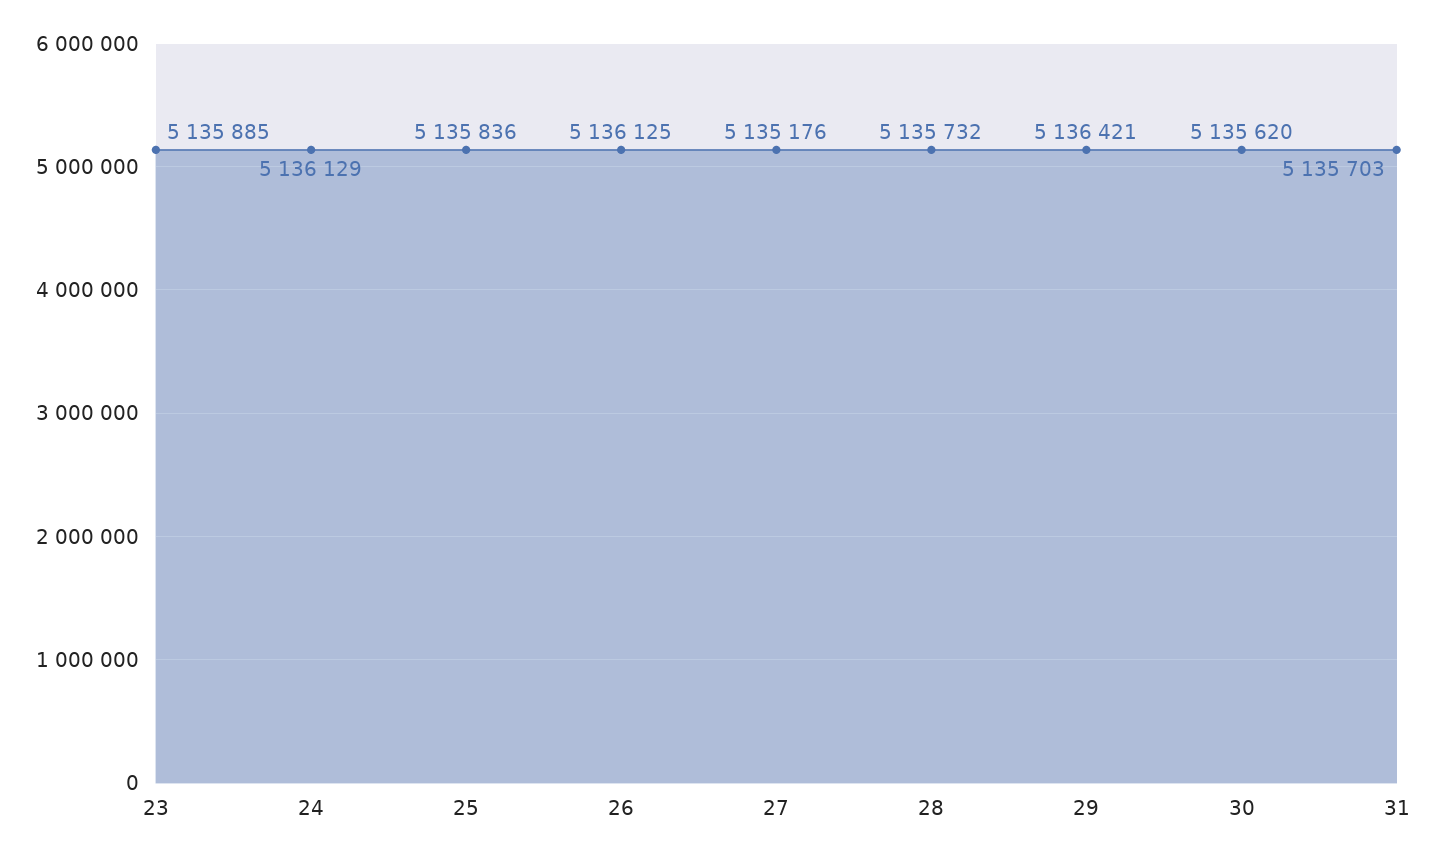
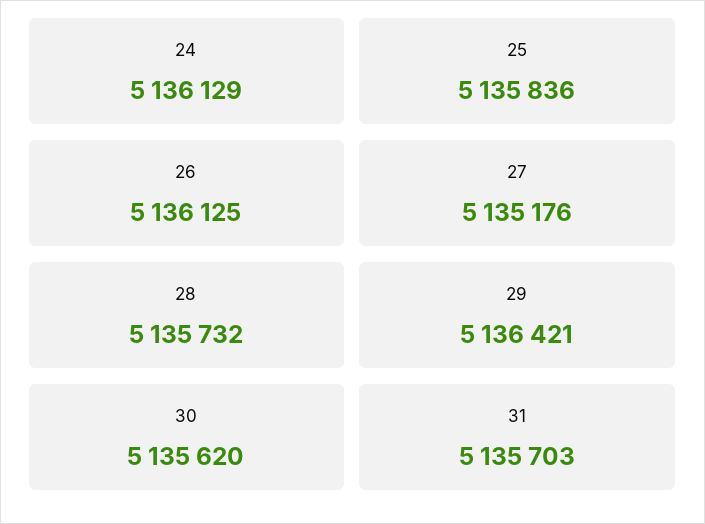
  {
-   "23": 5135885,
    "24": 5136129,
    "25": 5135836,
    "26": 5136125,
    "27": 5135176,
    "28": 5135732,
    "29": 5136421,
    "30": 5135620,
    "31": 5135703
  }

